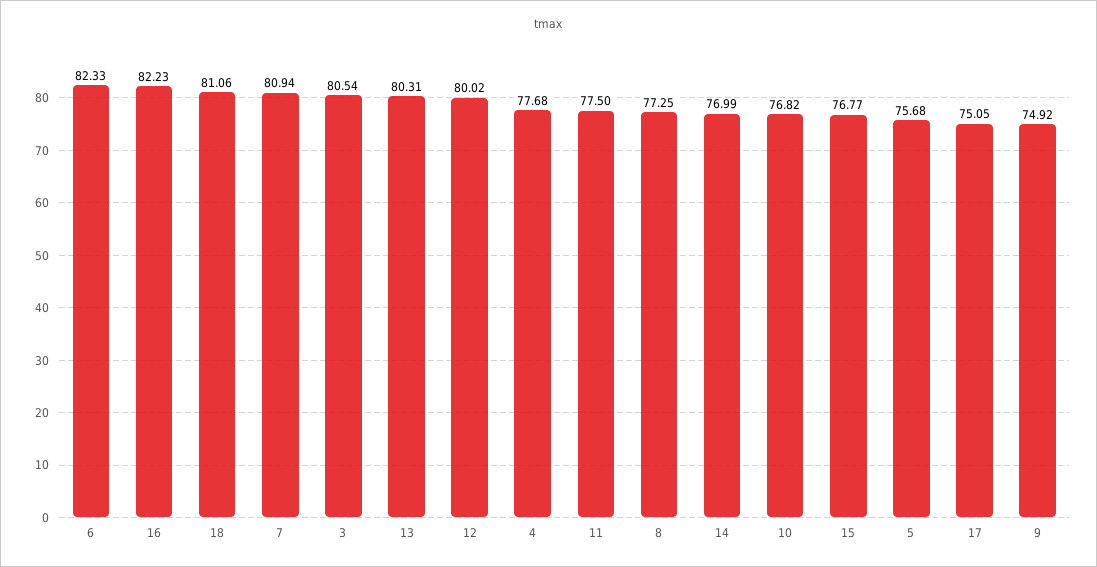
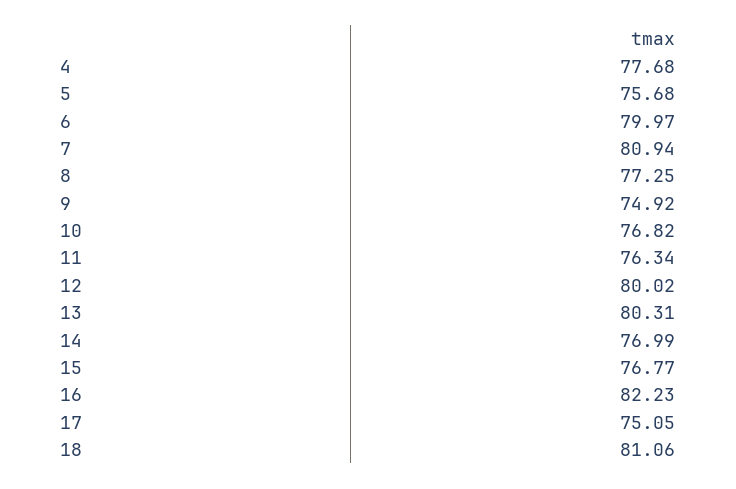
  {
-   "6": 82.33,
+   "6": 79.97,
    "16": 82.23,
    "18": 81.06,
    "7": 80.94,
-   "3": 80.54,
    "13": 80.31,
    "12": 80.02,
    "4": 77.68,
-   "11": 77.5,
+   "11": 76.34,
    "8": 77.25,
    "14": 76.99,
    "10": 76.82,
    "15": 76.77,
    "5": 75.68,
    "17": 75.05,
    "9": 74.92
  }

